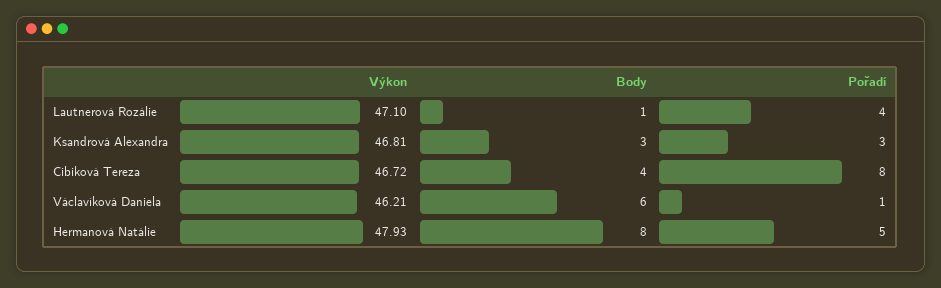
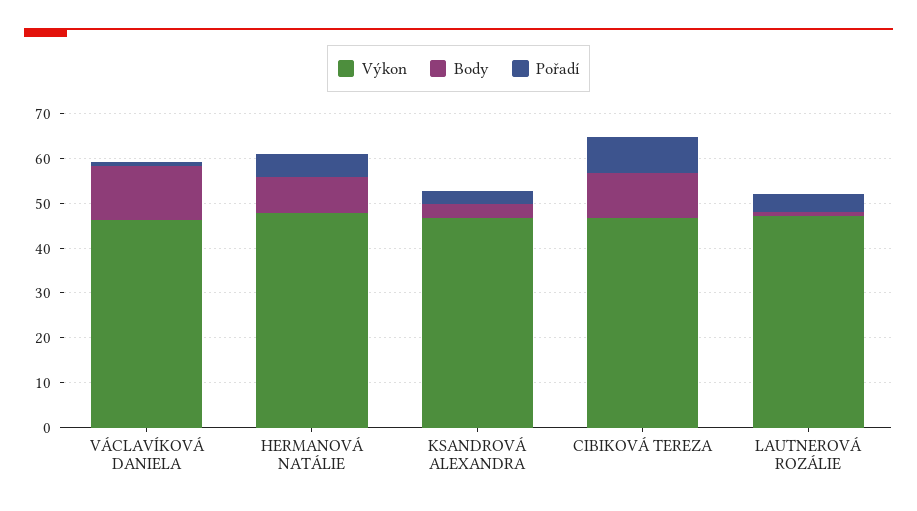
  {
    "Výkon": {
      "Lautnerová Rozálie": 47.1,
      "Ksandrová Alexandra": 46.81,
      "Cibiková Tereza": 46.72,
      "Václavíková Daniela": 46.21,
      "Hermanová Natálie": 47.93
    },
    "Body": {
      "Lautnerová Rozálie": 1,
      "Ksandrová Alexandra": 3,
-     "Cibiková Tereza": 4,
+     "Cibiková Tereza": 10,
-     "Václavíková Daniela": 6,
+     "Václavíková Daniela": 12,
      "Hermanová Natálie": 8
    },
    "Pořadí": {
      "Lautnerová Rozálie": 4,
      "Ksandrová Alexandra": 3,
      "Cibiková Tereza": 8,
      "Václavíková Daniela": 1,
      "Hermanová Natálie": 5
    }
  }

